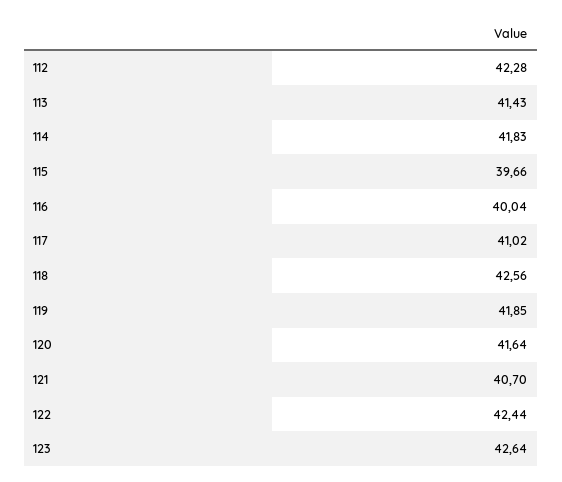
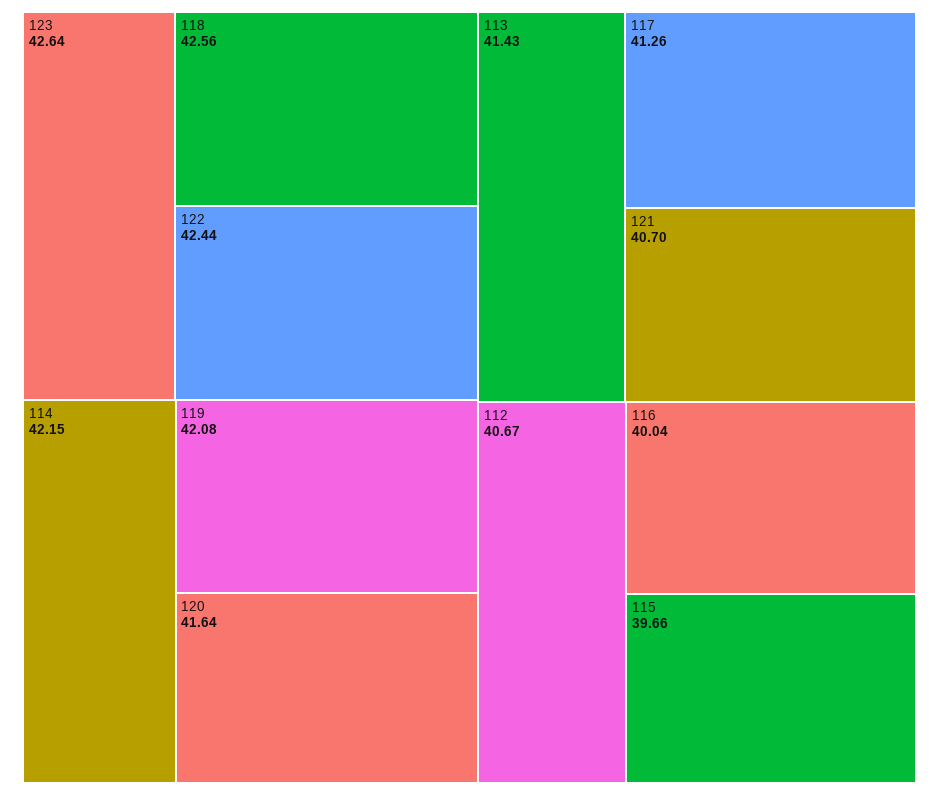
  {
-   "112": 42.28,
+   "112": 40.67,
    "113": 41.43,
-   "114": 41.83,
+   "114": 42.15,
    "115": 39.66,
    "116": 40.04,
-   "117": 41.02,
+   "117": 41.26,
    "118": 42.56,
-   "119": 41.85,
+   "119": 42.08,
    "120": 41.64,
    "121": 40.7,
    "122": 42.44,
    "123": 42.64
  }

